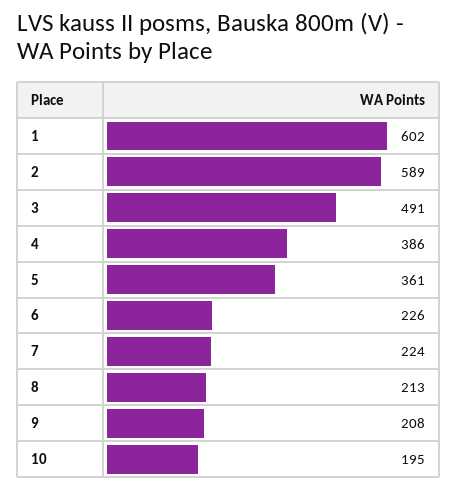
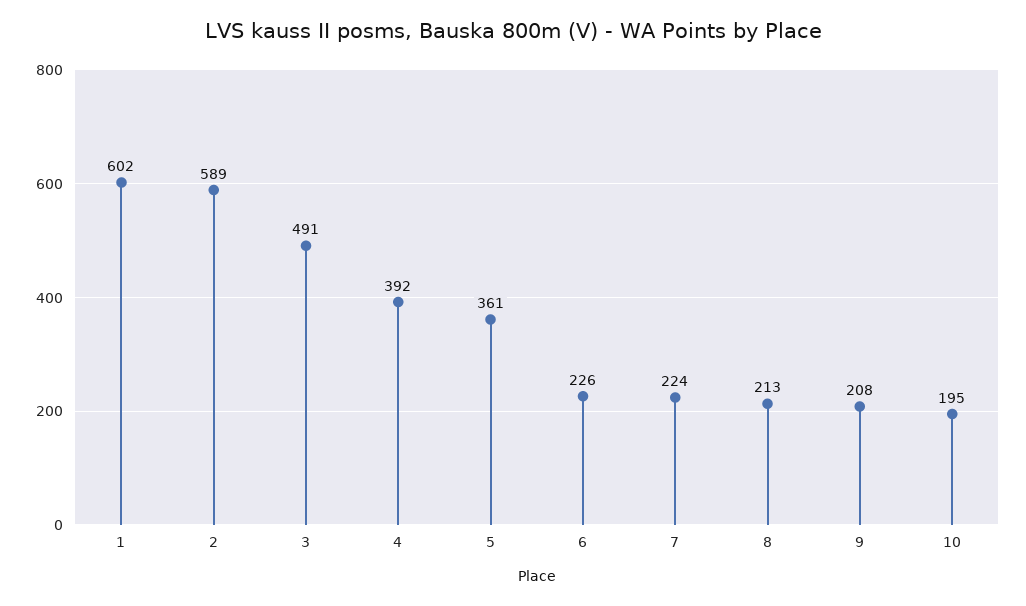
  {
    "1": 602,
    "2": 589,
    "3": 491,
-   "4": 386,
+   "4": 392,
    "5": 361,
    "6": 226,
    "7": 224,
    "8": 213,
    "9": 208,
    "10": 195
  }

